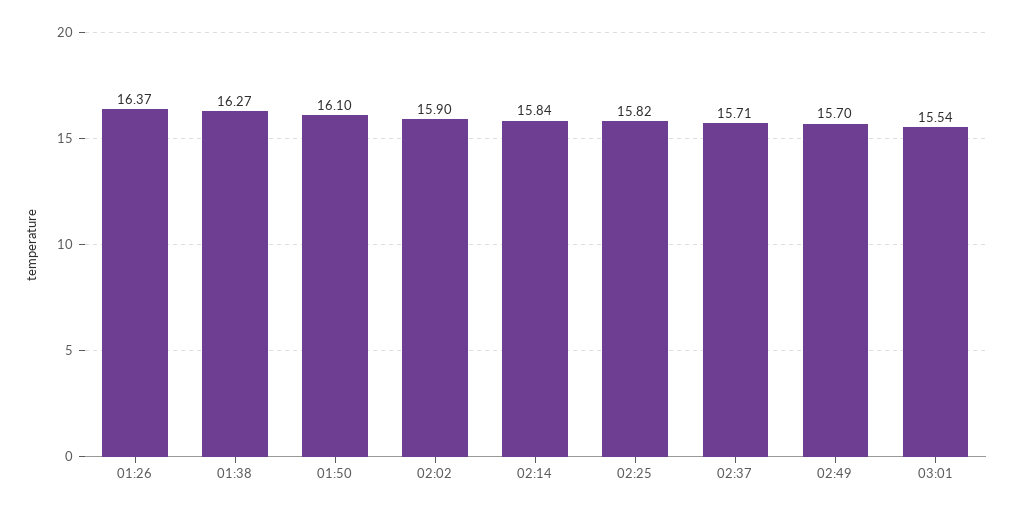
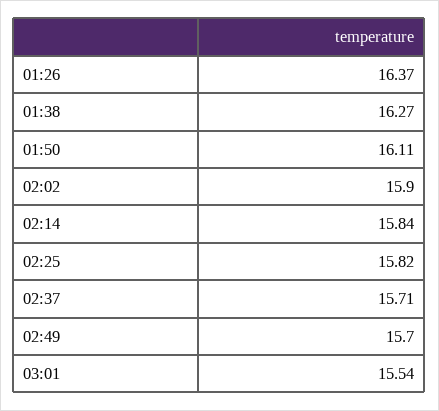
  {
    "01:26": 16.37,
    "01:38": 16.27,
-   "01:50": 16.1,
+   "01:50": 16.11,
    "02:02": 15.9,
    "02:14": 15.84,
    "02:25": 15.82,
    "02:37": 15.71,
    "02:49": 15.7,
    "03:01": 15.54
  }

